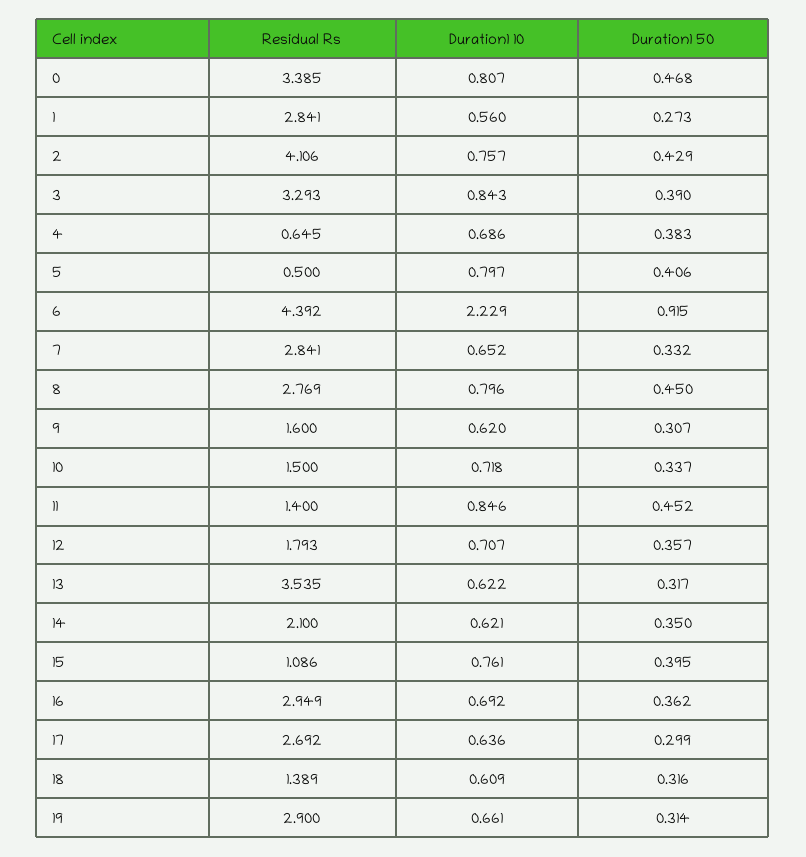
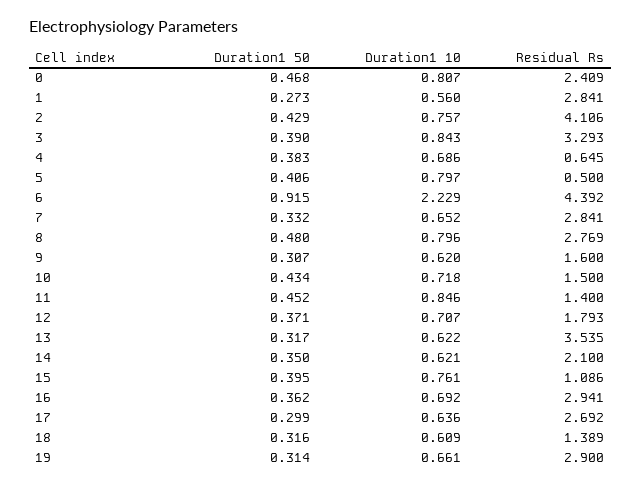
  {
    "Residual Rs": {
-     "0": 3.385,
+     "0": 2.409,
      "1": 2.841,
      "2": 4.106,
      "3": 3.293,
      "4": 0.645,
      "5": 0.5,
      "6": 4.392,
      "7": 2.841,
      "8": 2.769,
      "9": 1.6,
      "10": 1.5,
      "11": 1.4,
      "12": 1.793,
      "13": 3.535,
      "14": 2.1,
      "15": 1.086,
-     "16": 2.949,
+     "16": 2.941,
      "17": 2.692,
      "18": 1.389,
      "19": 2.9
    },
    "Duration1 10": {
      "0": 0.807,
      "1": 0.56,
      "2": 0.757,
      "3": 0.843,
      "4": 0.686,
      "5": 0.797,
      "6": 2.229,
      "7": 0.652,
      "8": 0.796,
      "9": 0.62,
      "10": 0.718,
      "11": 0.846,
      "12": 0.707,
      "13": 0.622,
      "14": 0.621,
      "15": 0.761,
      "16": 0.692,
      "17": 0.636,
      "18": 0.609,
      "19": 0.661
    },
    "Duration1 50": {
      "0": 0.468,
      "1": 0.273,
      "2": 0.429,
      "3": 0.39,
      "4": 0.383,
      "5": 0.406,
      "6": 0.915,
      "7": 0.332,
-     "8": 0.45,
+     "8": 0.48,
      "9": 0.307,
-     "10": 0.337,
+     "10": 0.434,
      "11": 0.452,
-     "12": 0.357,
+     "12": 0.371,
      "13": 0.317,
      "14": 0.35,
      "15": 0.395,
      "16": 0.362,
      "17": 0.299,
      "18": 0.316,
      "19": 0.314
    }
  }

